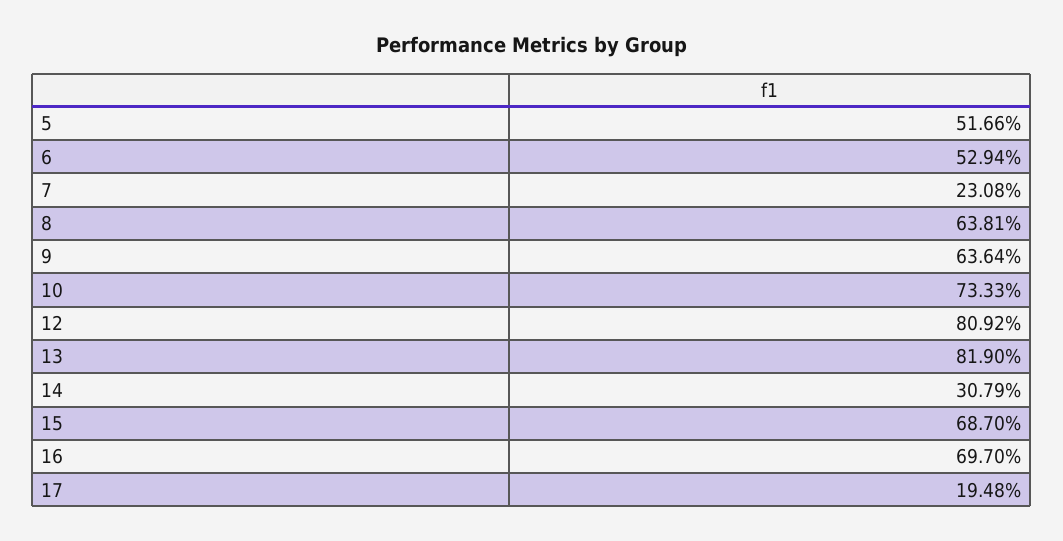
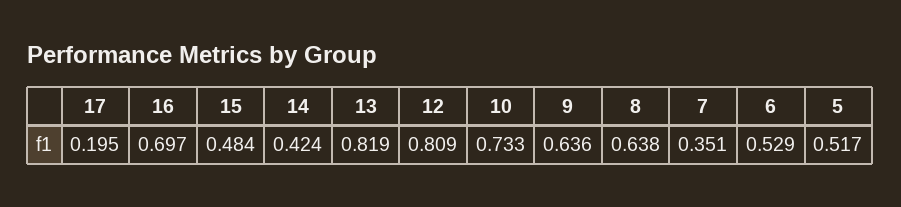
  {
    "5": 0.5166,
    "6": 0.5294,
-   "7": 0.2308,
+   "7": 0.351,
    "8": 0.6381,
    "9": 0.6364,
    "10": 0.7333,
    "12": 0.8092,
    "13": 0.819,
-   "14": 0.3079,
+   "14": 0.424,
-   "15": 0.687,
+   "15": 0.484,
    "16": 0.697,
    "17": 0.1948
  }

